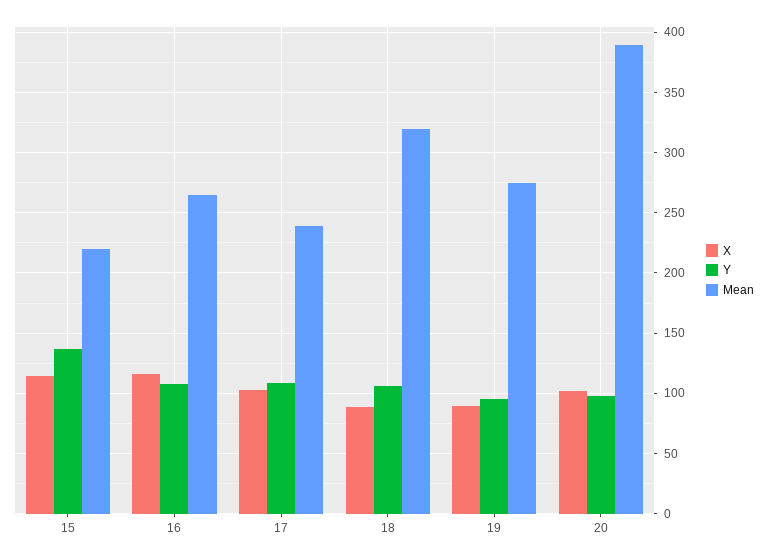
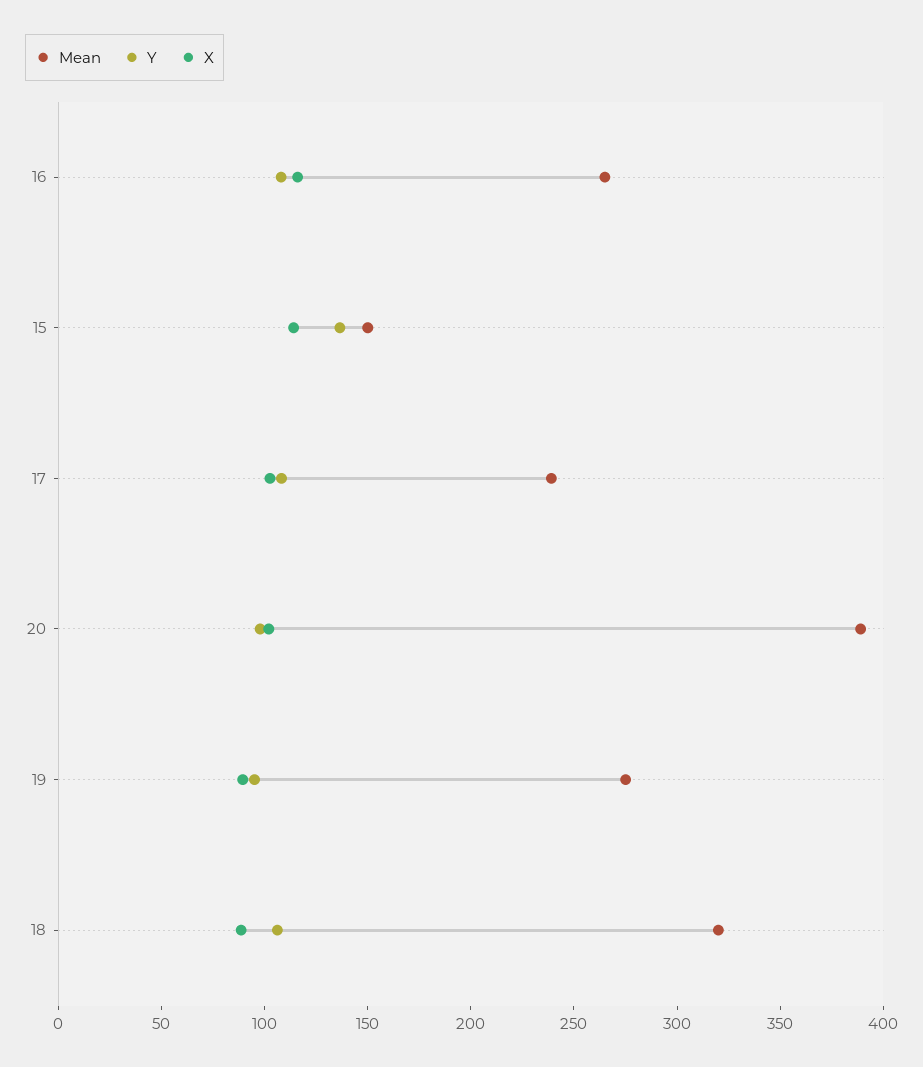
  {
    "X": {
      "15": 115,
      "16": 115,
      "17": 105,
      "18": 90,
      "19": 90,
      "20": 100
    },
    "Y": {
      "15": 135,
      "16": 110,
      "17": 110,
      "18": 105,
      "19": 95,
      "20": 100
    },
    "Mean": {
-     "15": 220,
+     "15": 150,
      "16": 265,
      "17": 240,
      "18": 320,
      "19": 275,
      "20": 390
    }
  }

